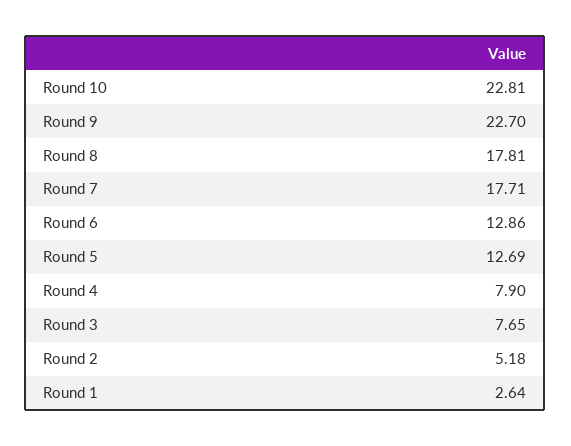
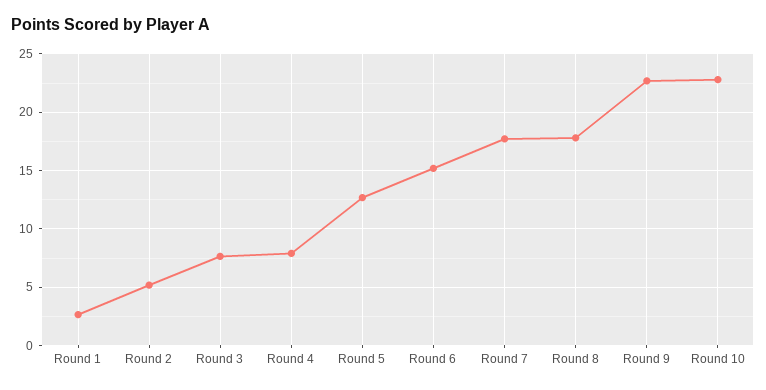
  {
    "Round 10": 22.81,
    "Round 9": 22.7,
    "Round 8": 17.81,
    "Round 7": 17.71,
-   "Round 6": 12.86,
+   "Round 6": 15,
    "Round 5": 12.69,
    "Round 4": 7.9,
    "Round 3": 7.65,
    "Round 2": 5.18,
    "Round 1": 2.64
  }

